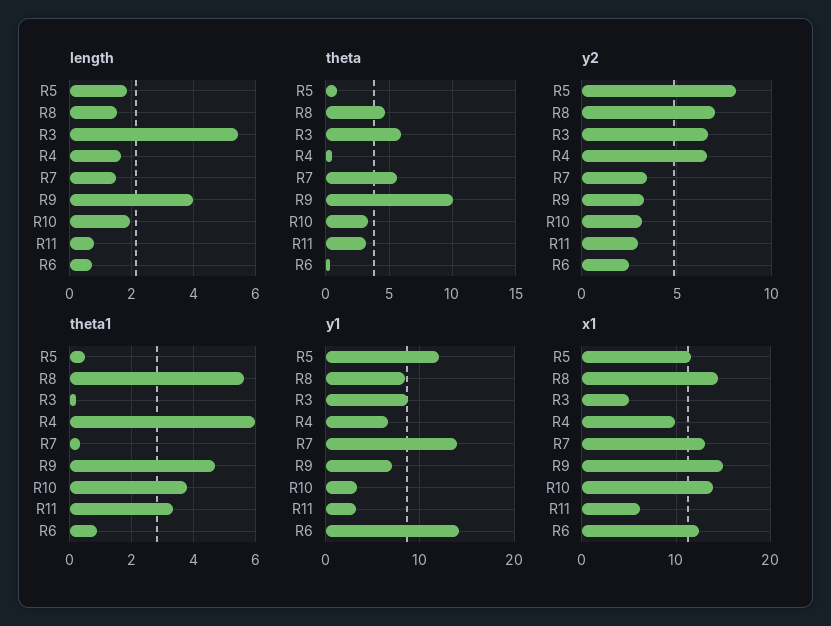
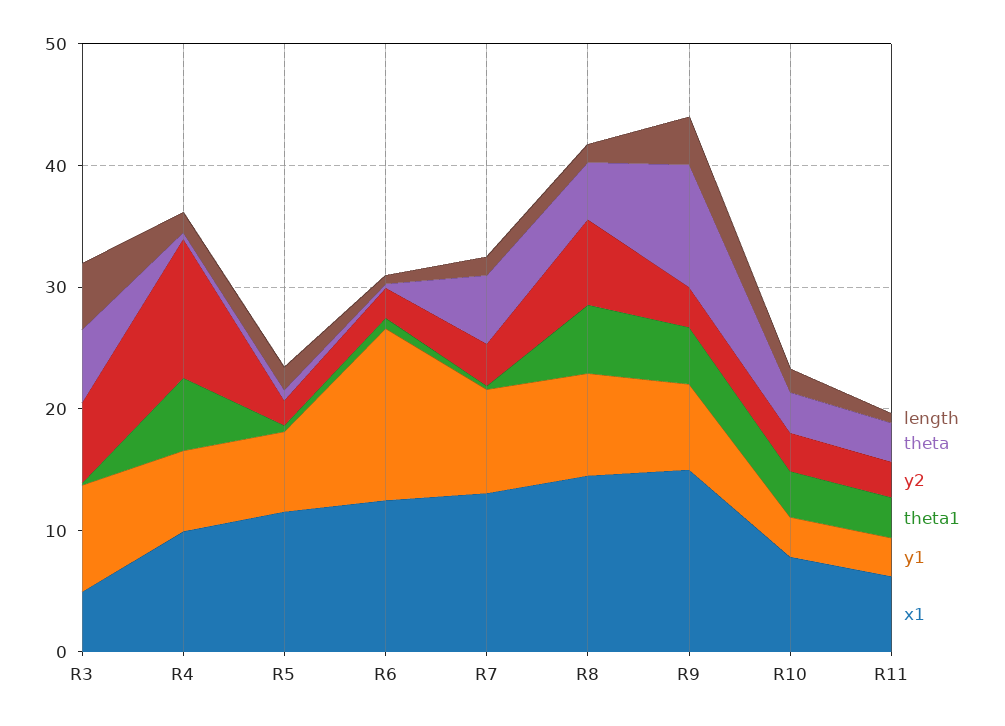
  {
    "length": {
      "R5": 1.8,
      "R8": 1.6,
      "R3": 5.4,
      "R4": 1.6,
      "R7": 1.6,
      "R9": 4,
      "R10": 2,
      "R11": 0.8,
      "R6": 0.8
    },
    "theta": {
      "R5": 1,
      "R8": 4.5,
      "R3": 6,
      "R4": 0.5,
      "R7": 5.5,
      "R9": 10,
      "R10": 3.5,
      "R11": 3,
      "R6": 0.5
    },
    "y2": {
-     "R5": 8,
+     "R5": 2,
      "R8": 7,
      "R3": 6.5,
-     "R4": 6.5,
+     "R4": 12,
      "R7": 3.5,
      "R9": 3.5,
      "R10": 3,
      "R11": 3,
      "R6": 2.5
    },
    "theta1": {
      "R5": 0.6,
      "R8": 5.6,
      "R3": 0.2,
      "R4": 6,
      "R7": 0.4,
      "R9": 4.6,
      "R10": 3.8,
      "R11": 3.4,
      "R6": 0.8
    },
    "y1": {
-     "R5": 12,
+     "R5": 6,
      "R8": 8,
      "R3": 9,
      "R4": 7,
-     "R7": 14,
+     "R7": 8,
      "R9": 7,
      "R10": 3,
      "R11": 3,
      "R6": 14
    },
    "x1": {
      "R5": 12,
      "R8": 15,
      "R3": 5,
      "R4": 10,
      "R7": 13,
      "R9": 15,
-     "R10": 14,
+     "R10": 8,
      "R11": 6,
      "R6": 12
    }
  }

